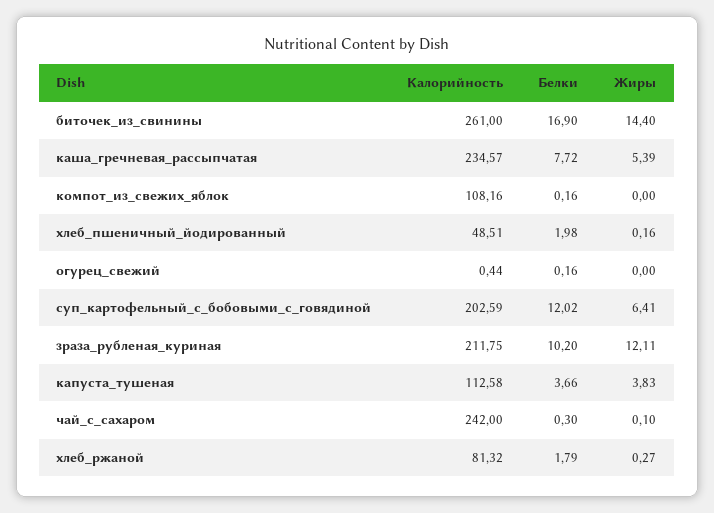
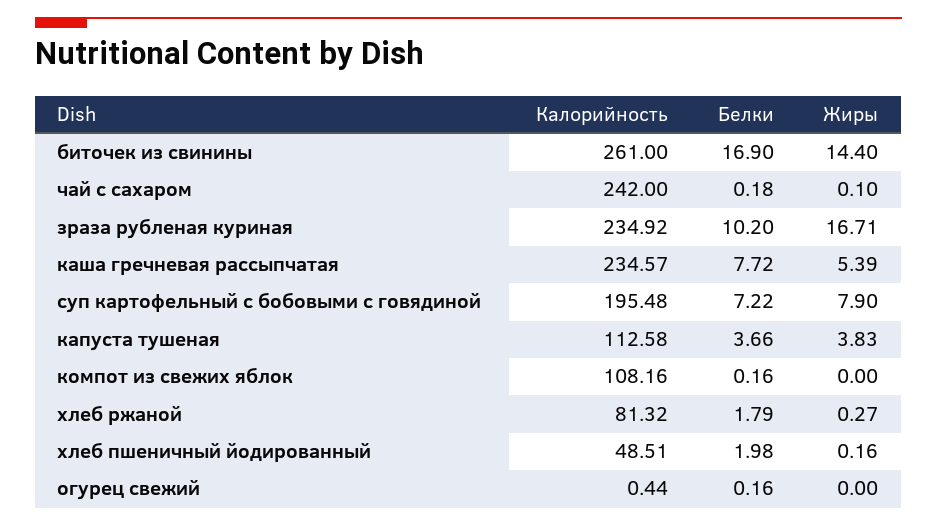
  {
    "Калорийность": {
      "биточек_из_свинины": 261,
      "каша_гречневая_рассыпчатая": 234.57,
      "компот_из_свежих_яблок": 108.16,
      "хлеб_пшеничный_йодированный": 48.51,
      "огурец_свежий": 0.44,
-     "суп_картофельный_с_бобовыми_с_говядиной": 202.59,
+     "суп_картофельный_с_бобовыми_с_говядиной": 195.48,
-     "зраза_рубленая_куриная": 211.75,
+     "зраза_рубленая_куриная": 234.92,
      "капуста_тушеная": 112.58,
      "чай_с_сахаром": 242,
      "хлеб_ржаной": 81.32
    },
    "Белки": {
      "биточек_из_свинины": 16.9,
      "каша_гречневая_рассыпчатая": 7.72,
      "компот_из_свежих_яблок": 0.16,
      "хлеб_пшеничный_йодированный": 1.98,
      "огурец_свежий": 0.16,
-     "суп_картофельный_с_бобовыми_с_говядиной": 12.02,
+     "суп_картофельный_с_бобовыми_с_говядиной": 7.22,
      "зраза_рубленая_куриная": 10.2,
      "капуста_тушеная": 3.66,
-     "чай_с_сахаром": 0.3,
+     "чай_с_сахаром": 0.18,
      "хлеб_ржаной": 1.79
    },
    "Жиры": {
      "биточек_из_свинины": 14.4,
      "каша_гречневая_рассыпчатая": 5.39,
      "компот_из_свежих_яблок": 0,
      "хлеб_пшеничный_йодированный": 0.16,
      "огурец_свежий": 0,
-     "суп_картофельный_с_бобовыми_с_говядиной": 6.41,
+     "суп_картофельный_с_бобовыми_с_говядиной": 7.9,
-     "зраза_рубленая_куриная": 12.11,
+     "зраза_рубленая_куриная": 16.71,
      "капуста_тушеная": 3.83,
      "чай_с_сахаром": 0.1,
      "хлеб_ржаной": 0.27
    }
  }

